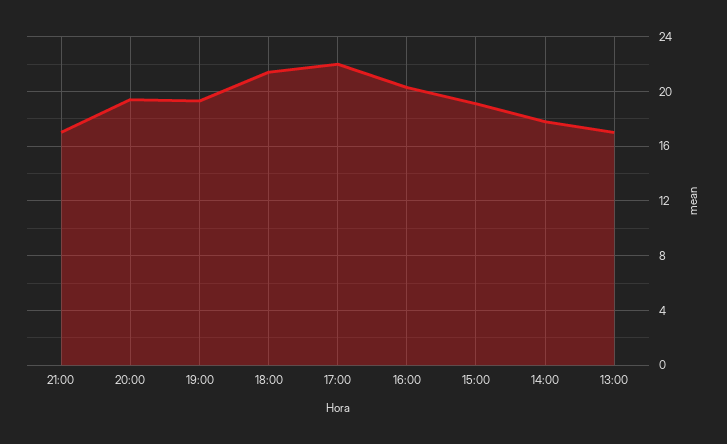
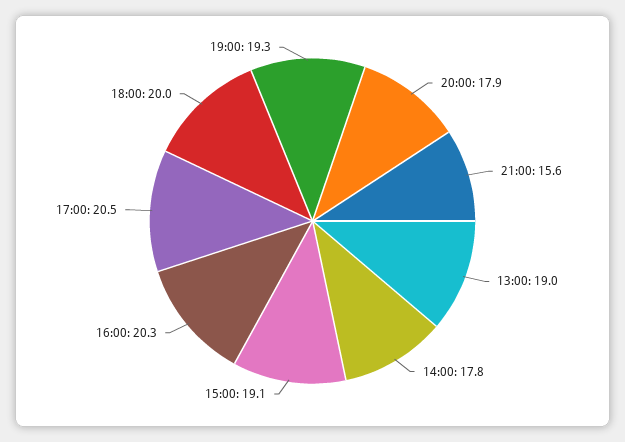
  {
-   "21:00": 17,
+   "21:00": 15.6,
-   "20:00": 19.5,
+   "20:00": 17.9,
    "19:00": 19.3,
-   "18:00": 21.5,
+   "18:00": 20,
-   "17:00": 22,
+   "17:00": 20.5,
    "16:00": 20.3,
    "15:00": 19.1,
    "14:00": 17.8,
-   "13:00": 17
+   "13:00": 19
  }

